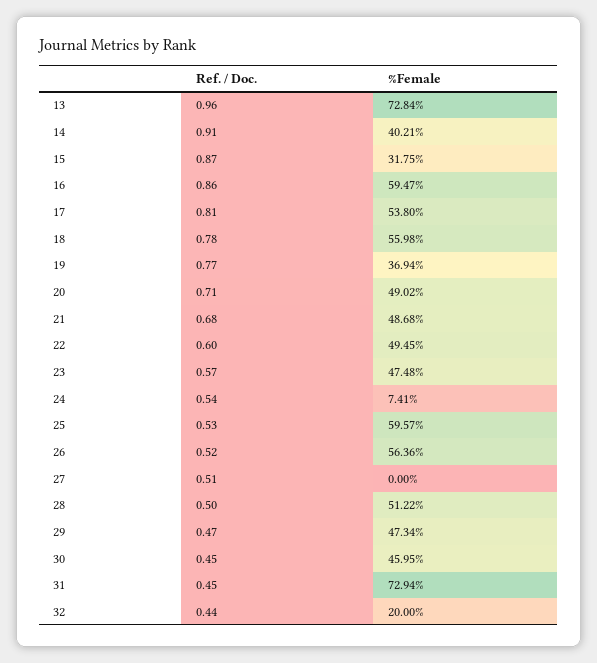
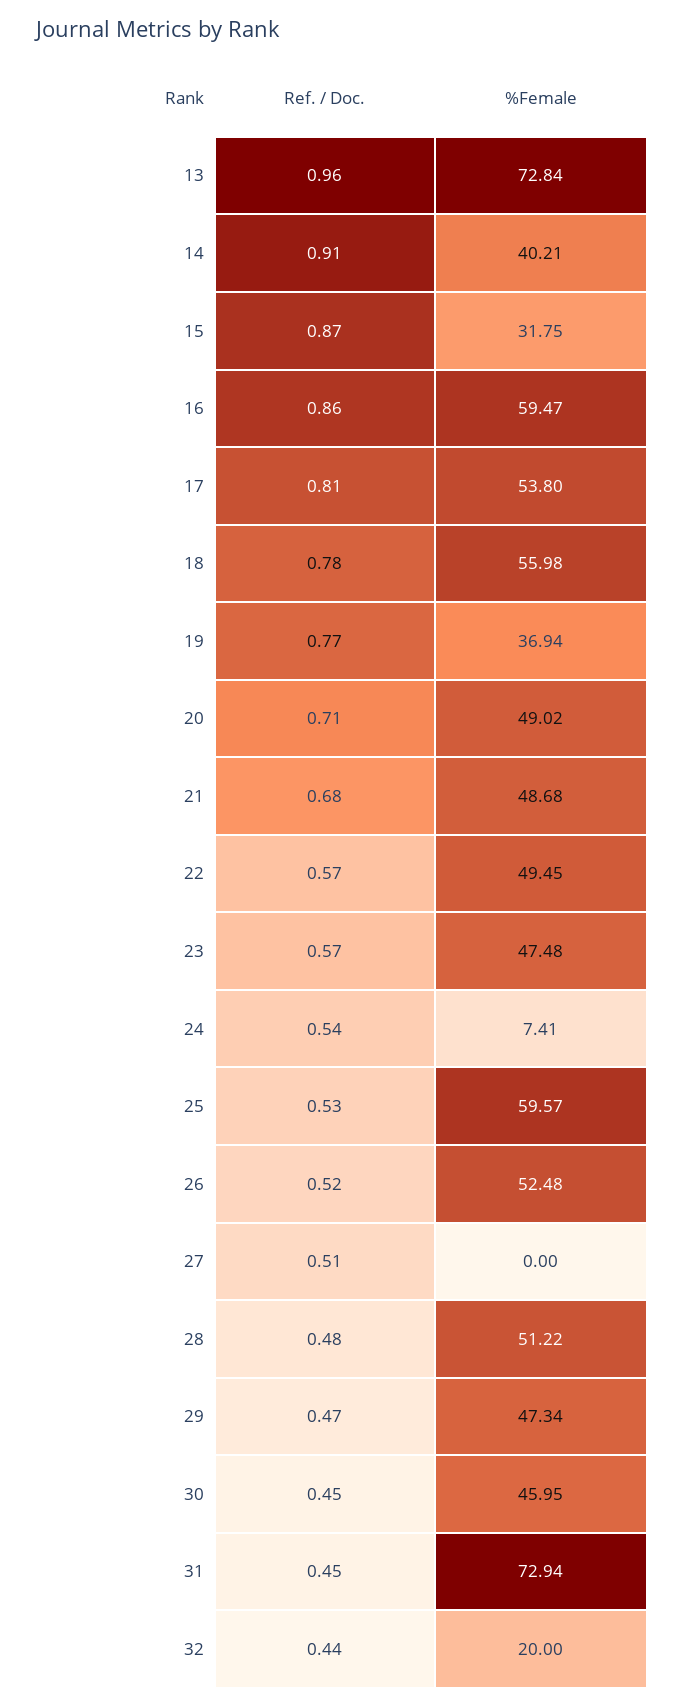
  {
    "Ref. / Doc.": {
      "13": 0.96,
      "14": 0.91,
      "15": 0.87,
      "16": 0.86,
      "17": 0.81,
      "18": 0.78,
      "19": 0.77,
      "20": 0.71,
      "21": 0.68,
-     "22": 0.6,
+     "22": 0.57,
      "23": 0.57,
      "24": 0.54,
      "25": 0.53,
      "26": 0.52,
      "27": 0.51,
-     "28": 0.5,
+     "28": 0.48,
      "29": 0.47,
      "30": 0.45,
      "31": 0.45,
      "32": 0.44
    },
    "%Female": {
      "13": 72.84,
      "14": 40.21,
      "15": 31.75,
      "16": 59.47,
      "17": 53.8,
      "18": 55.98,
      "19": 36.94,
      "20": 49.02,
      "21": 48.68,
      "22": 49.45,
      "23": 47.48,
      "24": 7.41,
      "25": 59.57,
-     "26": 56.36,
+     "26": 52.48,
      "27": 0,
      "28": 51.22,
      "29": 47.34,
      "30": 45.95,
      "31": 72.94,
      "32": 20
    }
  }

